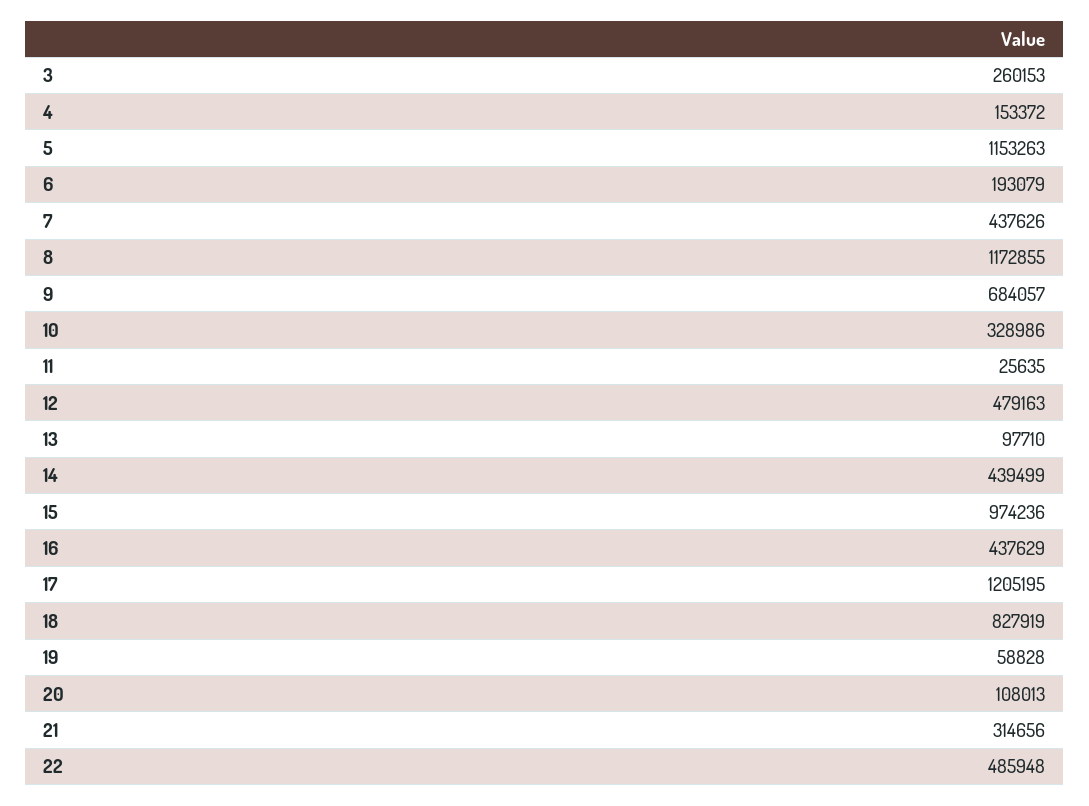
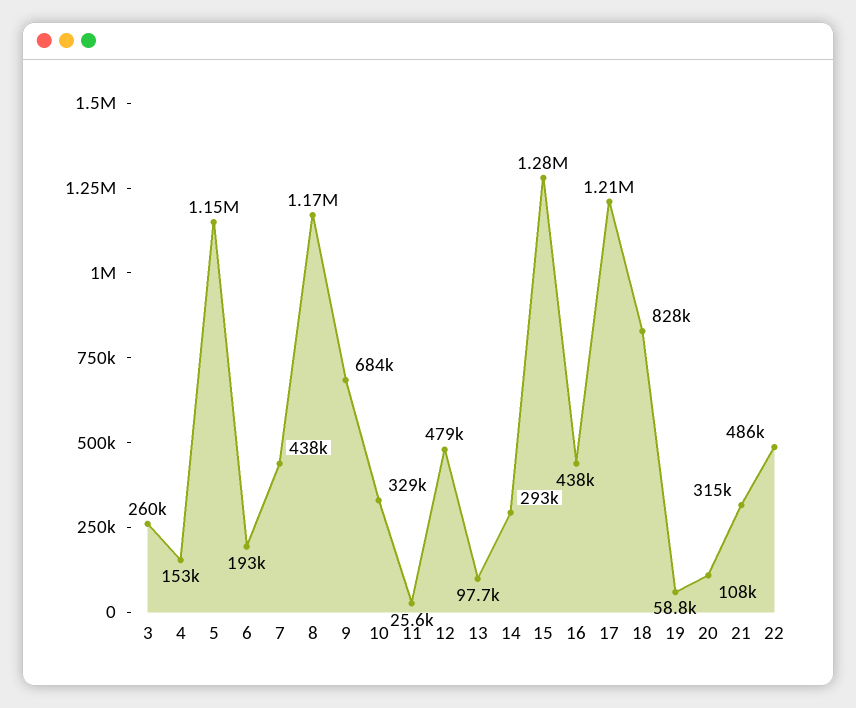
  {
    "3": 260153,
    "4": 153372,
    "5": 1153263,
    "6": 193079,
    "7": 437626,
    "8": 1172855,
    "9": 684057,
    "10": 328986,
    "11": 25635,
    "12": 479163,
    "13": 97710,
-   "14": 439499,
+   "14": 293000,
-   "15": 974236,
+   "15": 1280000,
    "16": 437629,
    "17": 1205195,
    "18": 827919,
    "19": 58828,
    "20": 108013,
    "21": 314656,
    "22": 485948
  }

